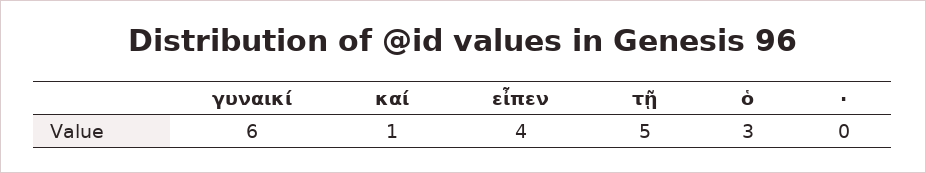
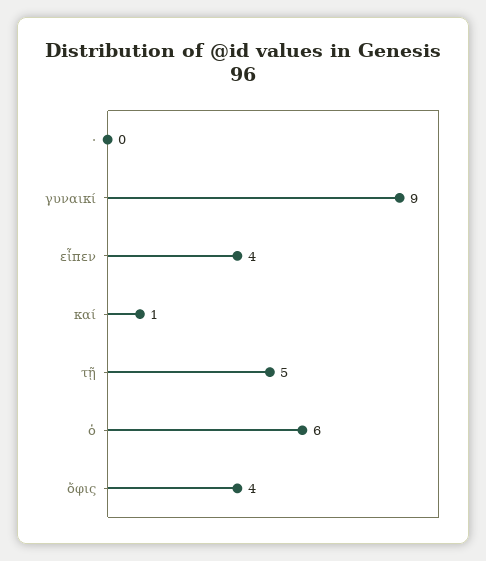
  {
-   "γυναικί": 6,
+   "γυναικί": 9,
    "καί": 1,
    "εἶπεν": 4,
    "τῇ": 5,
-   "ὁ": 3,
+   "ὁ": 6,
-   "·": 0
+   "·": 0,
+   "ὄφις": 4
  }

